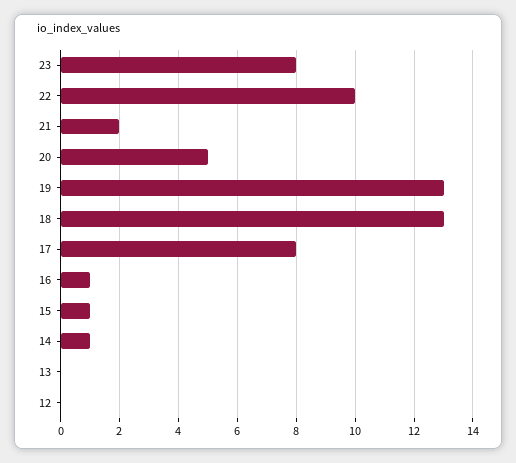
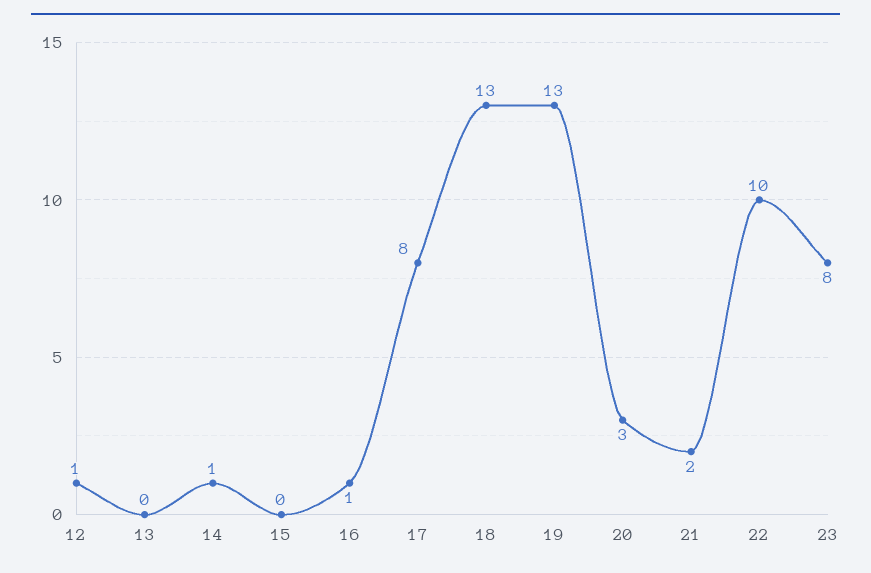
  {
    "23": 8,
    "22": 10,
    "21": 2,
-   "20": 5,
+   "20": 3,
    "19": 13,
    "18": 13,
    "17": 8,
    "16": 1,
-   "15": 1,
+   "15": 0,
    "14": 1,
    "13": 0,
-   "12": 0
+   "12": 1
  }

